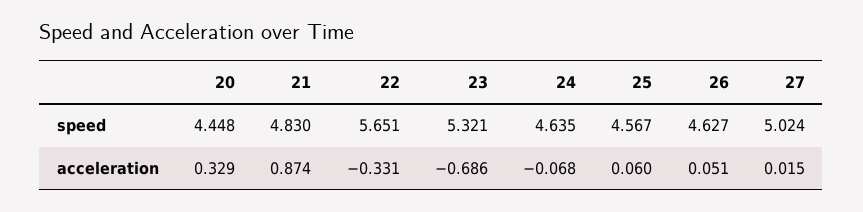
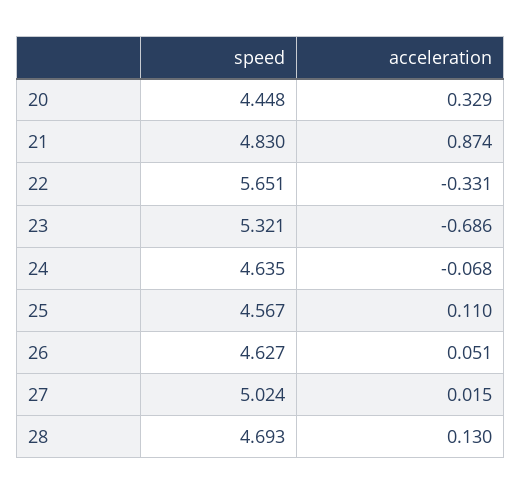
  {
    "20": {
      "speed": 4.448,
      "acceleration": 0.329
    },
    "21": {
      "speed": 4.83,
      "acceleration": 0.874
    },
    "22": {
      "speed": 5.651,
      "acceleration": -0.331
    },
    "23": {
      "speed": 5.321,
      "acceleration": -0.686
    },
    "24": {
      "speed": 4.635,
      "acceleration": -0.068
    },
    "25": {
      "speed": 4.567,
-     "acceleration": 0.06
+     "acceleration": 0.11
    },
    "26": {
      "speed": 4.627,
      "acceleration": 0.051
    },
    "27": {
      "speed": 5.024,
      "acceleration": 0.015
-   }
+   },
+   "28": {
+     "speed": 4.693,
+     "acceleration": 0.13
+   }
  }

